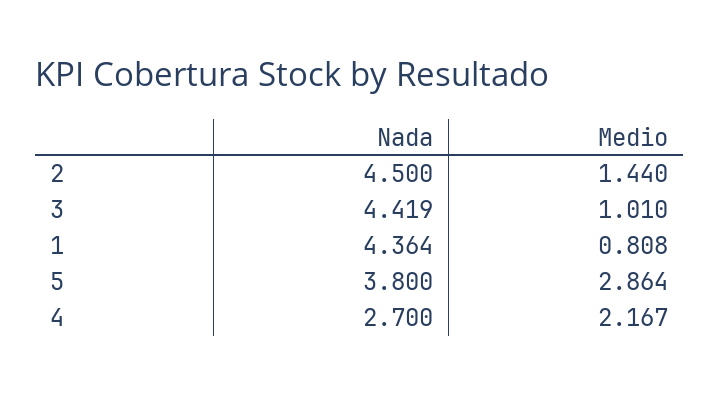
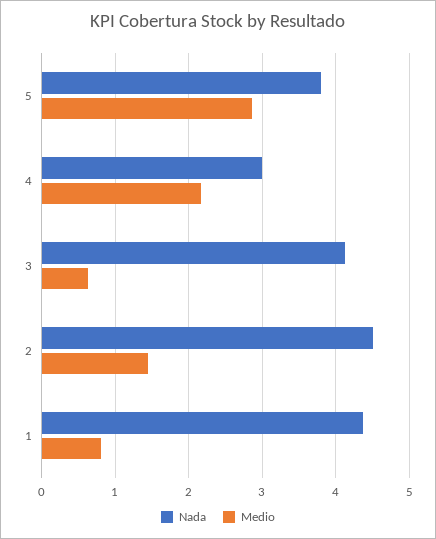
  {
    "Nada": {
      "2": 4.5,
-     "3": 4.419,
+     "3": 4.1,
      "1": 4.364,
      "5": 3.8,
-     "4": 2.7
+     "4": 3
    },
    "Medio": {
      "2": 1.44,
-     "3": 1.01,
+     "3": 0.6,
      "1": 0.808,
      "5": 2.864,
      "4": 2.167
    }
  }

